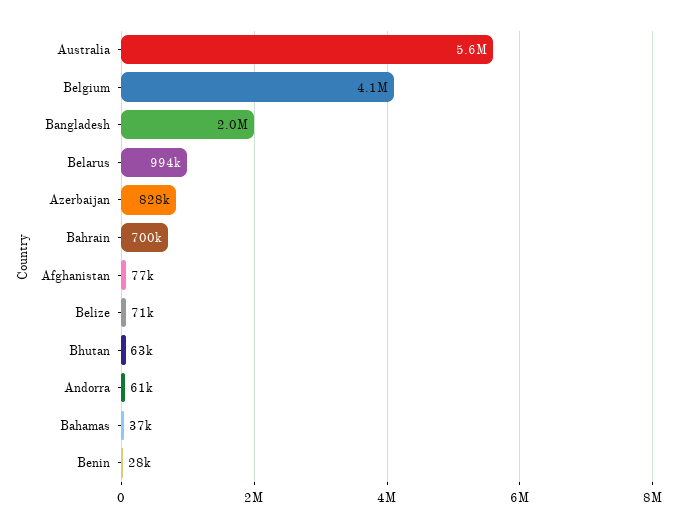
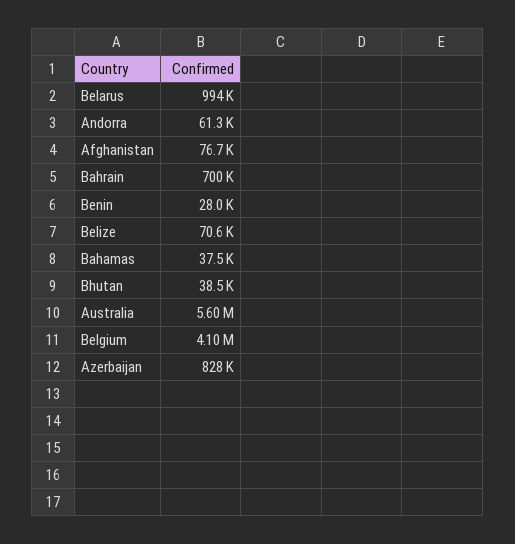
  {
    "Australia": 5600000,
    "Belgium": 4100000,
-   "Bangladesh": 2000000,
    "Belarus": 994000,
    "Azerbaijan": 828000,
    "Bahrain": 700000,
    "Afghanistan": 76700,
    "Belize": 70600,
-   "Bhutan": 63000,
+   "Bhutan": 38500,
    "Andorra": 61300,
    "Bahamas": 37500,
    "Benin": 28000
  }

